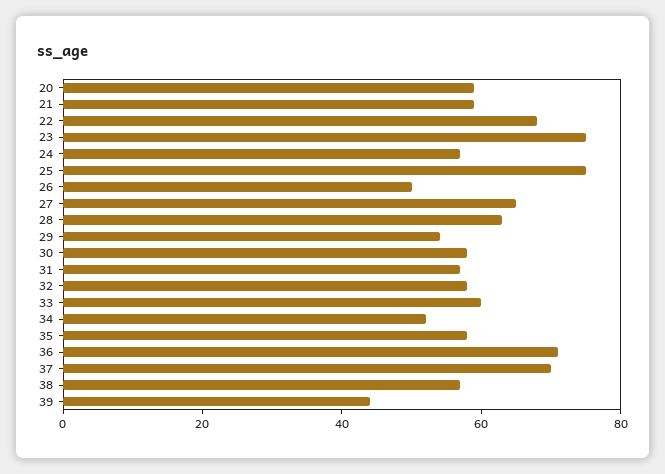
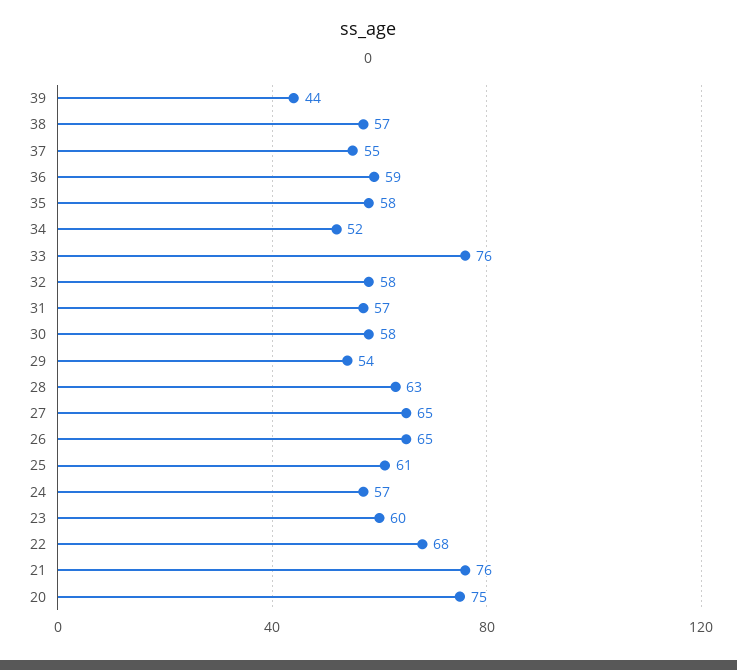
  {
-   "20": 60,
+   "20": 75,
-   "21": 60,
+   "21": 76,
    "22": 68,
-   "23": 75,
+   "23": 60,
    "24": 57,
-   "25": 75,
+   "25": 61,
-   "26": 50,
+   "26": 65,
    "27": 65,
    "28": 63,
    "29": 54,
    "30": 58,
    "31": 57,
    "32": 58,
-   "33": 60,
+   "33": 76,
    "34": 52,
    "35": 58,
-   "36": 70,
+   "36": 59,
-   "37": 70,
+   "37": 55,
    "38": 57,
    "39": 44
  }

